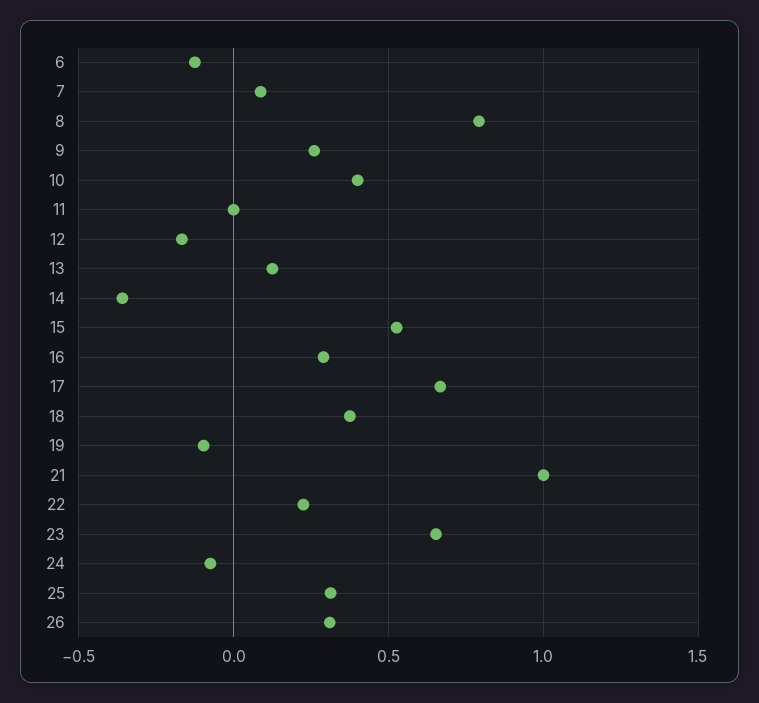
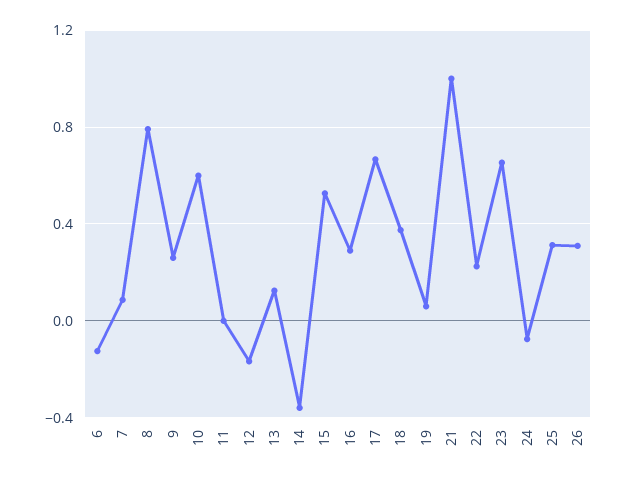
  {
    "6": -0.15,
    "7": 0.1,
    "8": 0.8,
    "9": 0.25,
-   "10": 0.4,
+   "10": 0.6,
    "11": 0,
    "12": -0.15,
    "13": 0.15,
    "14": -0.35,
    "15": 0.55,
    "16": 0.3,
    "17": 0.65,
    "18": 0.4,
-   "19": -0.1,
+   "19": 0.05,
    "21": 1,
    "22": 0.25,
    "23": 0.65,
    "24": -0.1,
    "25": 0.3,
    "26": 0.3
  }

